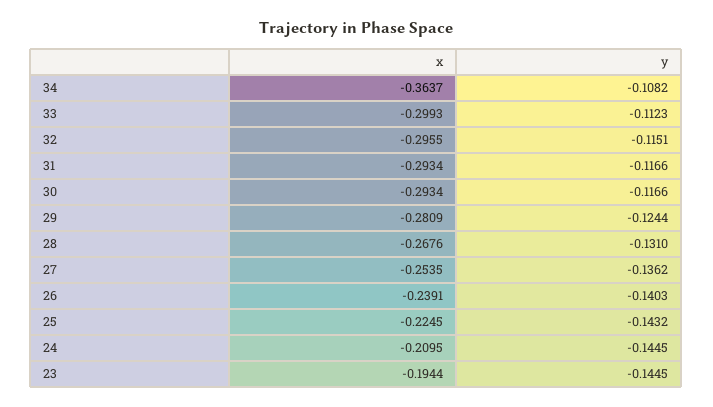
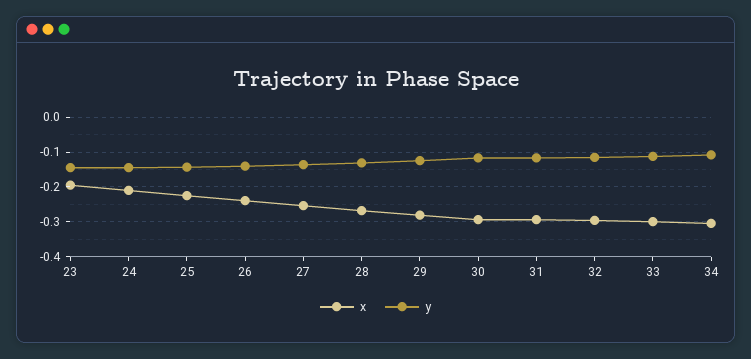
  {
    "x": {
-     "34": -0.3637,
+     "34": -0.3,
      "33": -0.2993,
      "32": -0.2955,
      "31": -0.2934,
      "30": -0.2934,
      "29": -0.2809,
      "28": -0.2676,
      "27": -0.2535,
      "26": -0.2391,
      "25": -0.2245,
      "24": -0.2095,
      "23": -0.1944
    },
    "y": {
      "34": -0.1082,
      "33": -0.1123,
      "32": -0.1151,
      "31": -0.1166,
      "30": -0.1166,
      "29": -0.1244,
      "28": -0.131,
      "27": -0.1362,
      "26": -0.1403,
      "25": -0.1432,
      "24": -0.1445,
      "23": -0.1445
    }
  }

